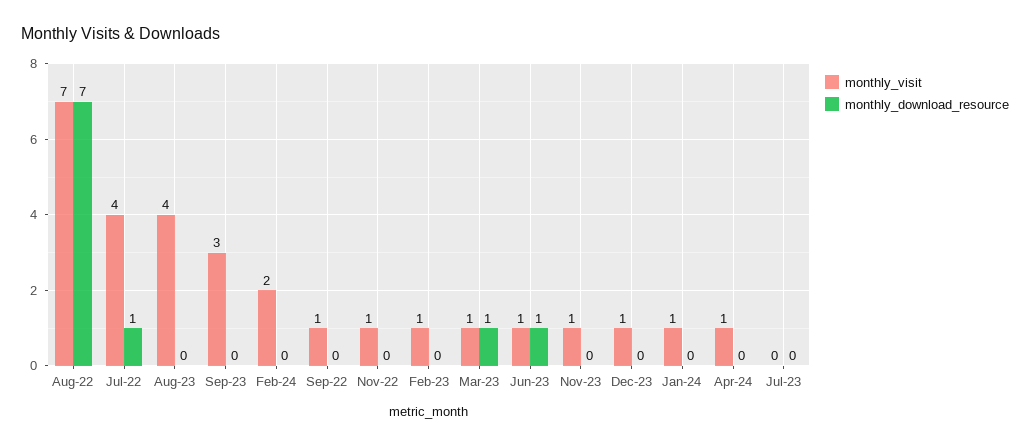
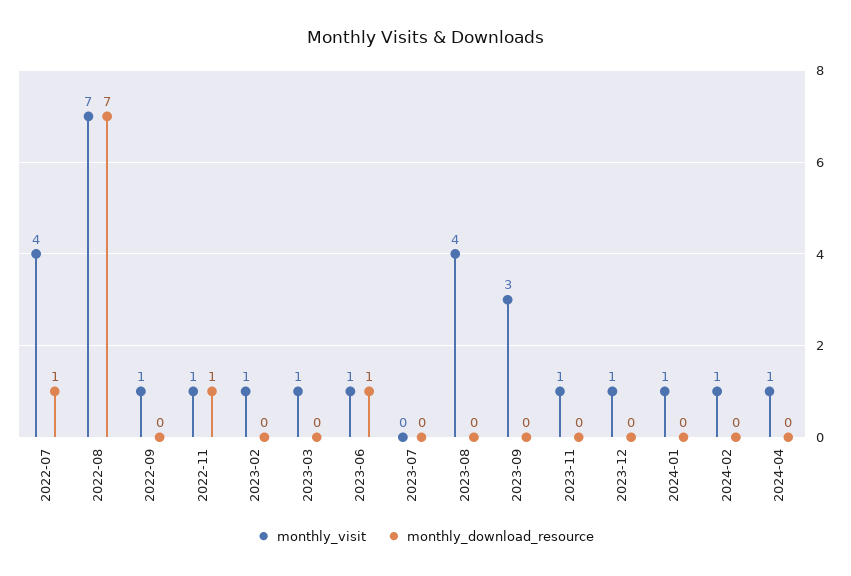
  {
    "monthly_visit": {
      "Aug-22": 7,
      "Jul-22": 4,
      "Aug-23": 4,
      "Sep-23": 3,
-     "Feb-24": 2,
+     "Feb-24": 1,
      "Sep-22": 1,
      "Nov-22": 1,
      "Feb-23": 1,
      "Mar-23": 1,
      "Jun-23": 1,
      "Nov-23": 1,
      "Dec-23": 1,
      "Jan-24": 1,
      "Apr-24": 1,
      "Jul-23": 0
    },
    "monthly_download_resource": {
      "Aug-22": 7,
      "Jul-22": 1,
      "Aug-23": 0,
      "Sep-23": 0,
      "Feb-24": 0,
      "Sep-22": 0,
-     "Nov-22": 0,
+     "Nov-22": 1,
      "Feb-23": 0,
-     "Mar-23": 1,
+     "Mar-23": 0,
      "Jun-23": 1,
      "Nov-23": 0,
      "Dec-23": 0,
      "Jan-24": 0,
      "Apr-24": 0,
      "Jul-23": 0
    }
  }

